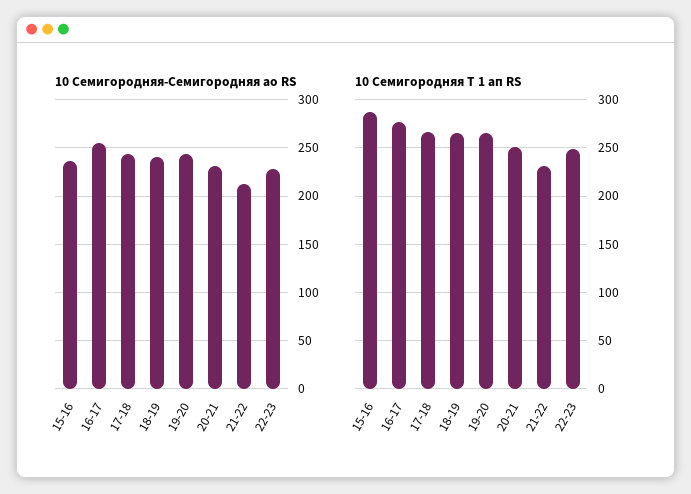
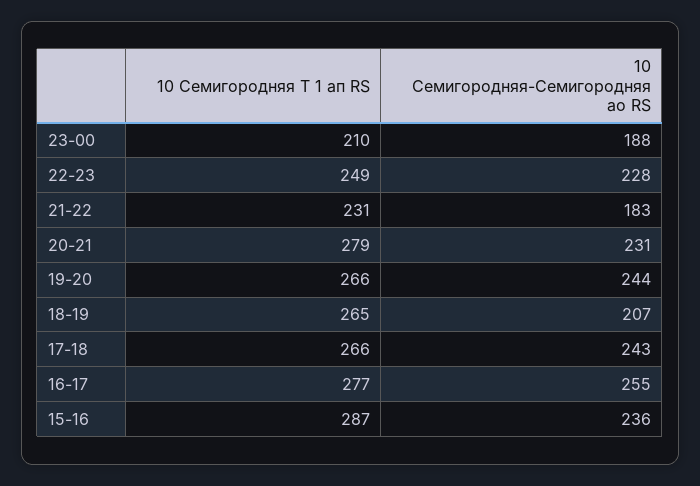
  {
    "10 Семигородняя-Семигородняя ао RS": {
      "15-16": 236,
      "16-17": 255,
      "17-18": 243,
-     "18-19": 240,
+     "18-19": 207,
      "19-20": 244,
      "20-21": 231,
-     "21-22": 210,
+     "21-22": 183,
-     "22-23": 228
+     "22-23": 228,
+     "23-00": 188
    },
    "10 Семигородняя Т 1 ап RS": {
      "15-16": 287,
      "16-17": 277,
      "17-18": 266,
      "18-19": 265,
      "19-20": 266,
-     "20-21": 250,
+     "20-21": 279,
      "21-22": 231,
-     "22-23": 249
+     "22-23": 249,
+     "23-00": 210
    }
  }

